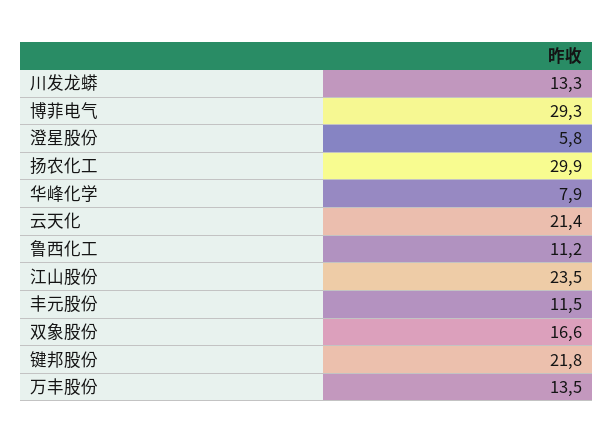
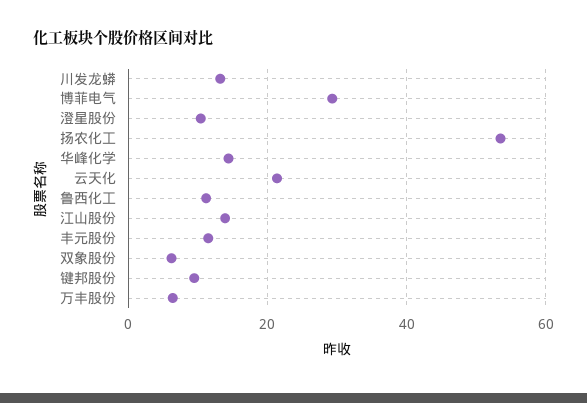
  {
    "川发龙蟒": 13.3,
    "博菲电气": 29.3,
-   "澄星股份": 5.8,
+   "澄星股份": 10,
-   "扬农化工": 29.9,
+   "扬农化工": 54,
-   "华峰化学": 7.9,
+   "华峰化学": 14,
    "云天化": 21.4,
    "鲁西化工": 11.2,
-   "江山股份": 23.5,
+   "江山股份": 14,
    "丰元股份": 11.5,
-   "双象股份": 16.6,
+   "双象股份": 6,
-   "键邦股份": 21.8,
+   "键邦股份": 10,
-   "万丰股份": 13.5
+   "万丰股份": 6
  }

